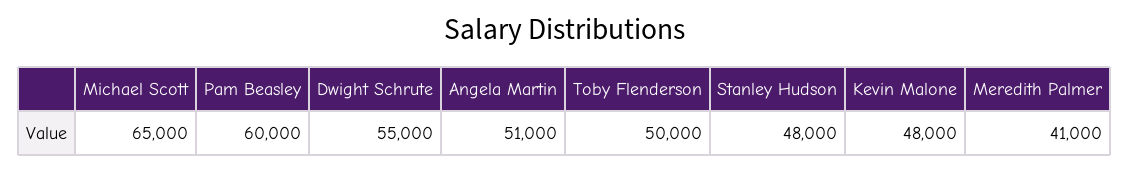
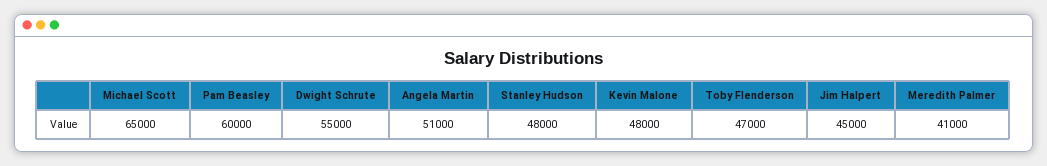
  {
    "Michael Scott": 65000,
    "Pam Beasley": 60000,
    "Dwight Schrute": 55000,
    "Angela Martin": 51000,
-   "Toby Flenderson": 50000,
+   "Toby Flenderson": 47000,
    "Stanley Hudson": 48000,
    "Kevin Malone": 48000,
-   "Meredith Palmer": 41000
+   "Meredith Palmer": 41000,
+   "Jim Halpert": 45000
  }

